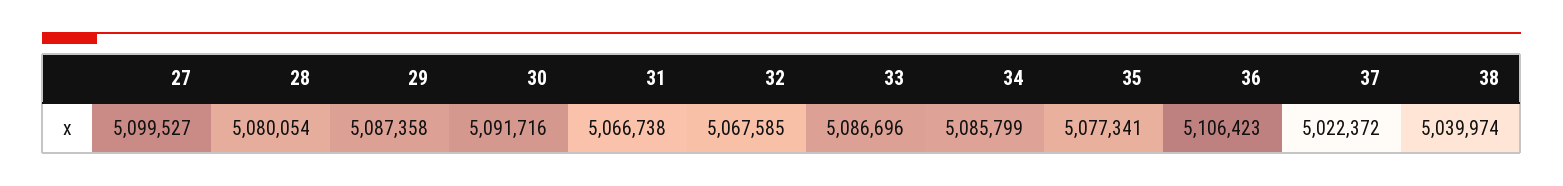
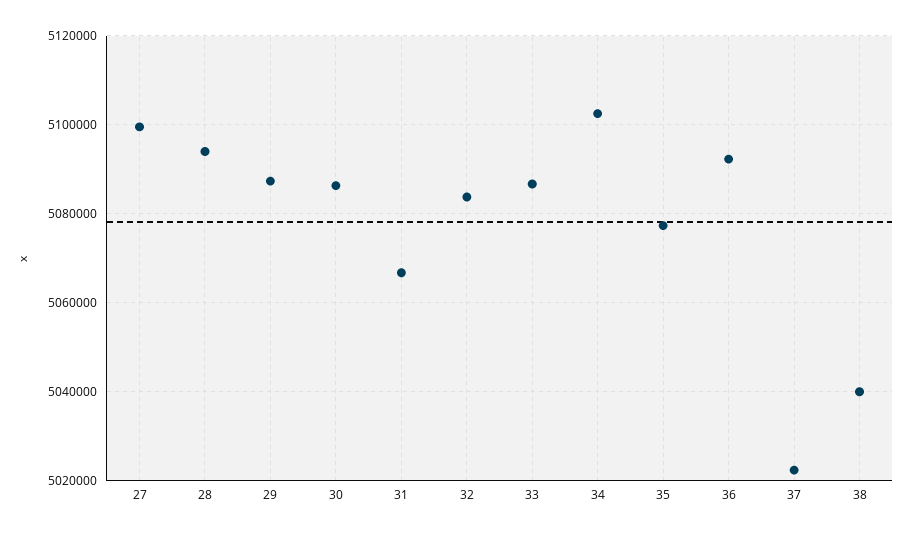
  {
    "27": 5099527,
-   "28": 5080054,
+   "28": 5094000,
    "29": 5087358,
-   "30": 5091716,
+   "30": 5086000,
    "31": 5066738,
-   "32": 5067585,
+   "32": 5084000,
    "33": 5086696,
-   "34": 5085799,
+   "34": 5102000,
    "35": 5077341,
-   "36": 5106423,
+   "36": 5092000,
    "37": 5022372,
    "38": 5039974
  }

